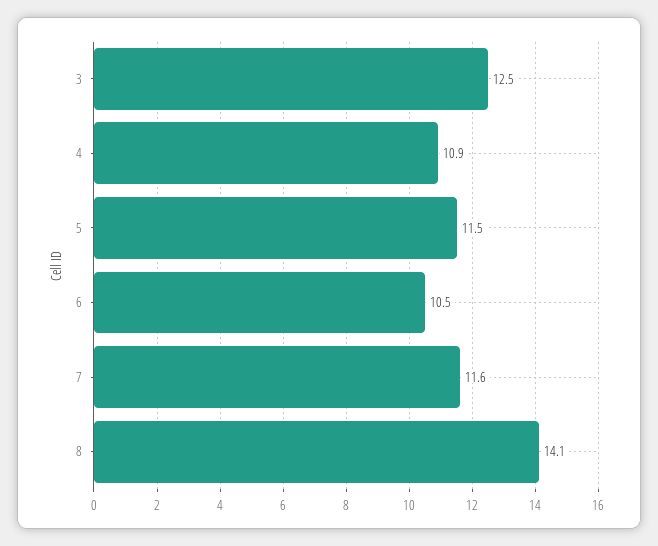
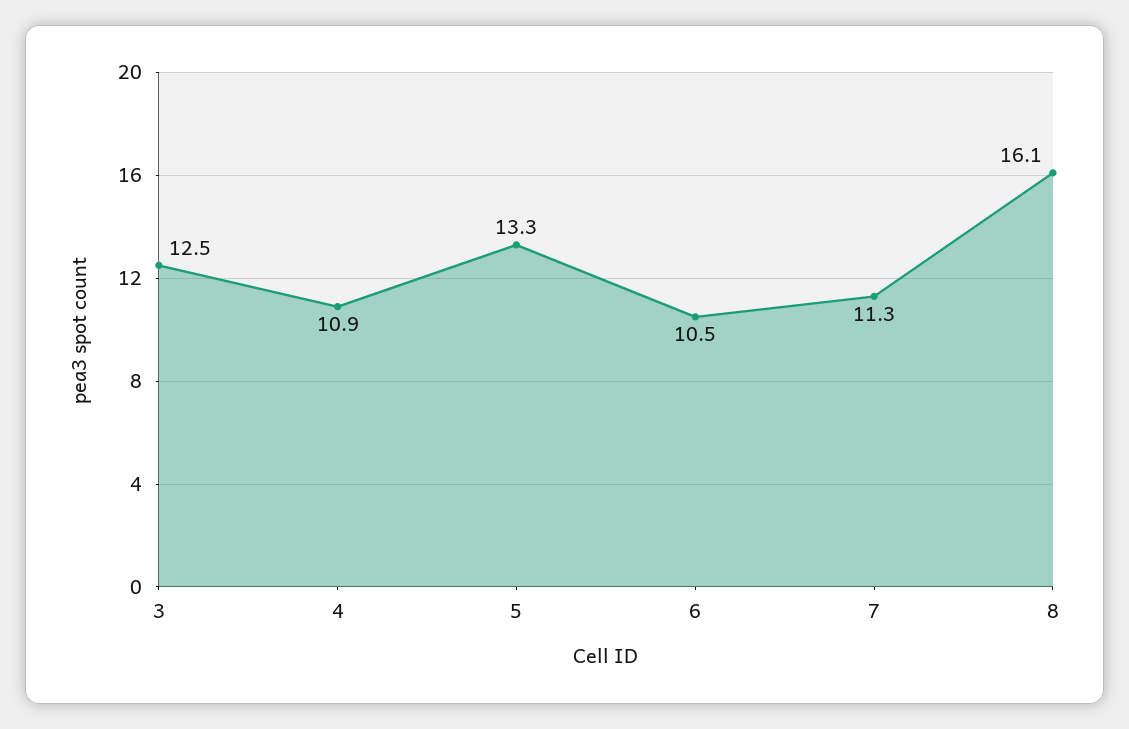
  {
    "3": 12.5,
    "4": 10.9,
-   "5": 11.5,
+   "5": 13.3,
    "6": 10.5,
-   "7": 11.6,
+   "7": 11.3,
-   "8": 14.1
+   "8": 16.1
  }

